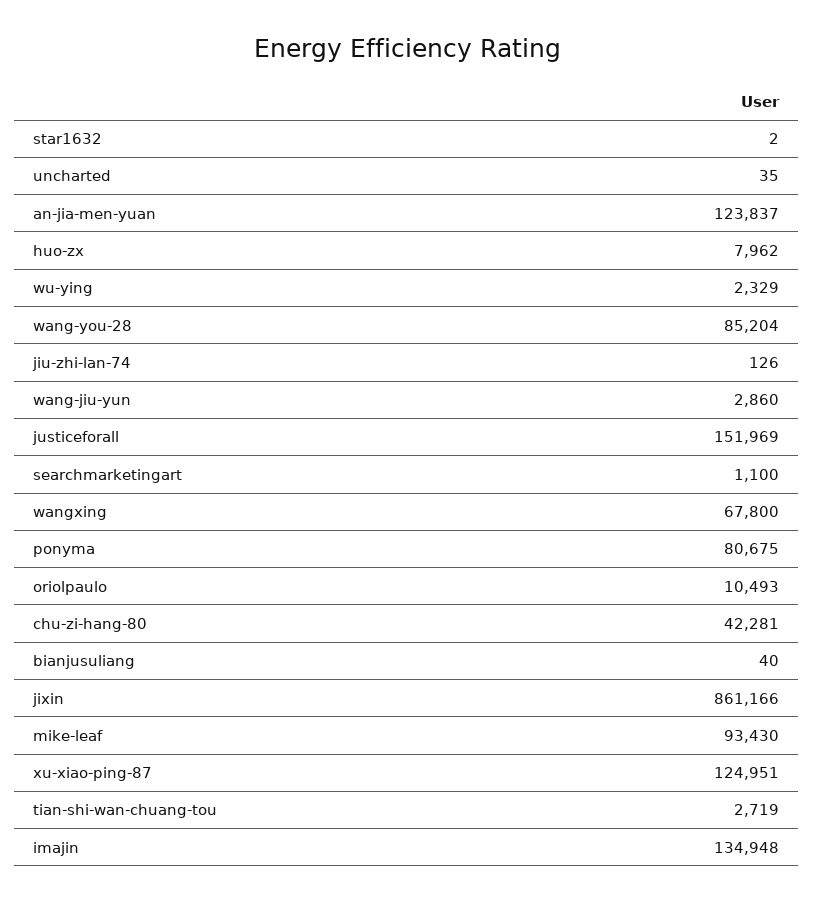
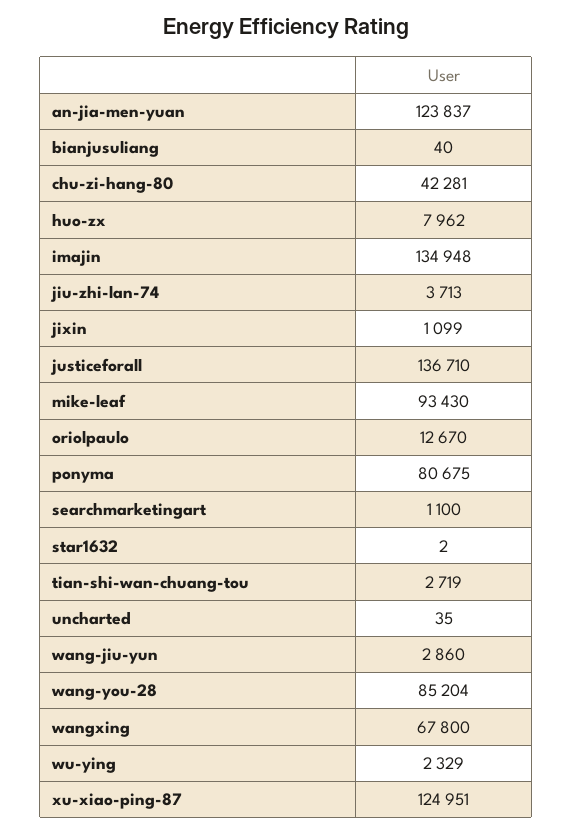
  {
    "star1632": 2,
    "uncharted": 35,
    "an-jia-men-yuan": 123837,
    "huo-zx": 7962,
    "wu-ying": 2329,
    "wang-you-28": 85204,
-   "jiu-zhi-lan-74": 126,
+   "jiu-zhi-lan-74": 3713,
    "wang-jiu-yun": 2860,
-   "justiceforall": 151969,
+   "justiceforall": 136710,
    "searchmarketingart": 1100,
    "wangxing": 67800,
    "ponyma": 80675,
-   "oriolpaulo": 10493,
+   "oriolpaulo": 12670,
    "chu-zi-hang-80": 42281,
    "bianjusuliang": 40,
-   "jixin": 861166,
+   "jixin": 1099,
    "mike-leaf": 93430,
    "xu-xiao-ping-87": 124951,
    "tian-shi-wan-chuang-tou": 2719,
    "imajin": 134948
  }

